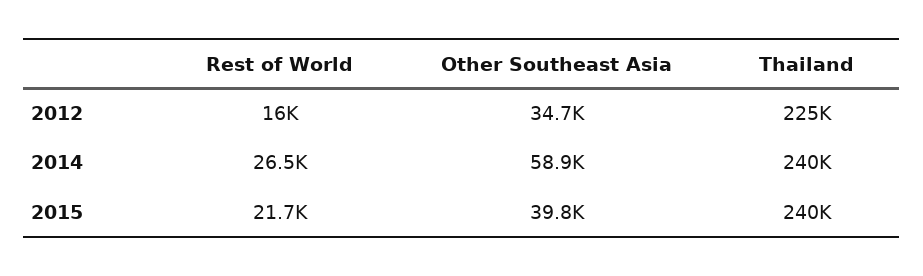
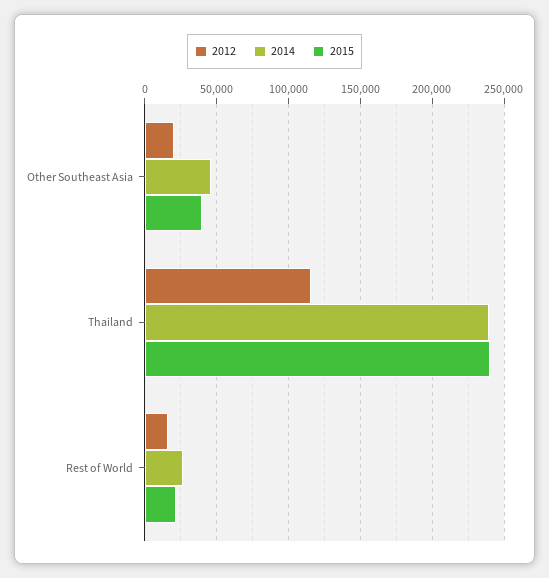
  {
    "2012": {
      "Rest of World": 16000,
-     "Other Southeast Asia": 34700,
+     "Other Southeast Asia": 20000,
-     "Thailand": 225000
+     "Thailand": 115000
    },
    "2014": {
      "Rest of World": 26500,
-     "Other Southeast Asia": 58900,
+     "Other Southeast Asia": 45000,
      "Thailand": 240000
    },
    "2015": {
      "Rest of World": 21700,
      "Other Southeast Asia": 39800,
      "Thailand": 240000
    }
  }

